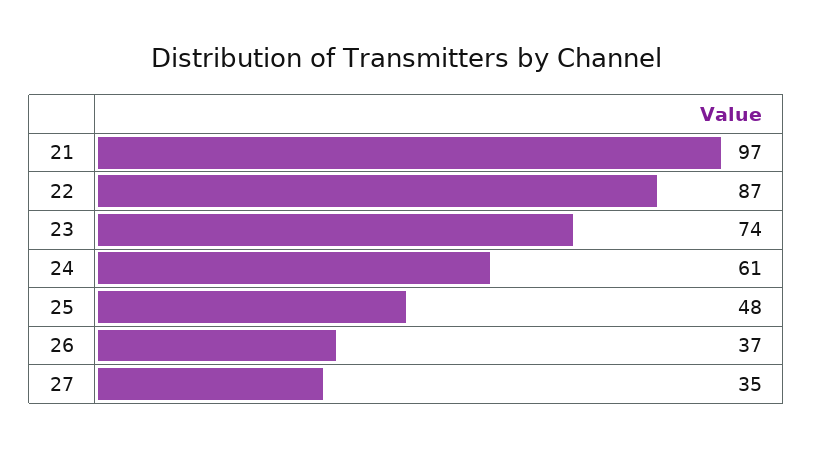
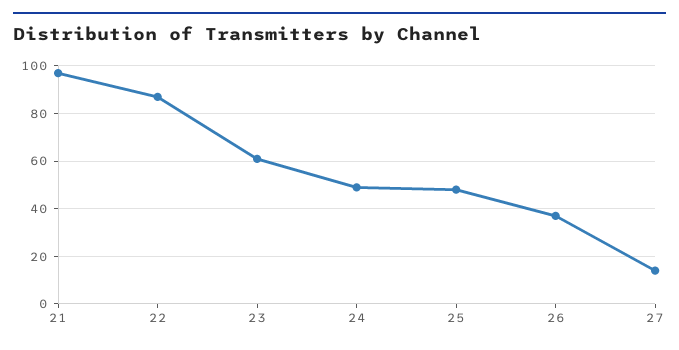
  {
    "21": 97,
    "22": 87,
-   "23": 74,
+   "23": 60,
-   "24": 61,
+   "24": 50,
    "25": 48,
    "26": 37,
-   "27": 35
+   "27": 15
  }

